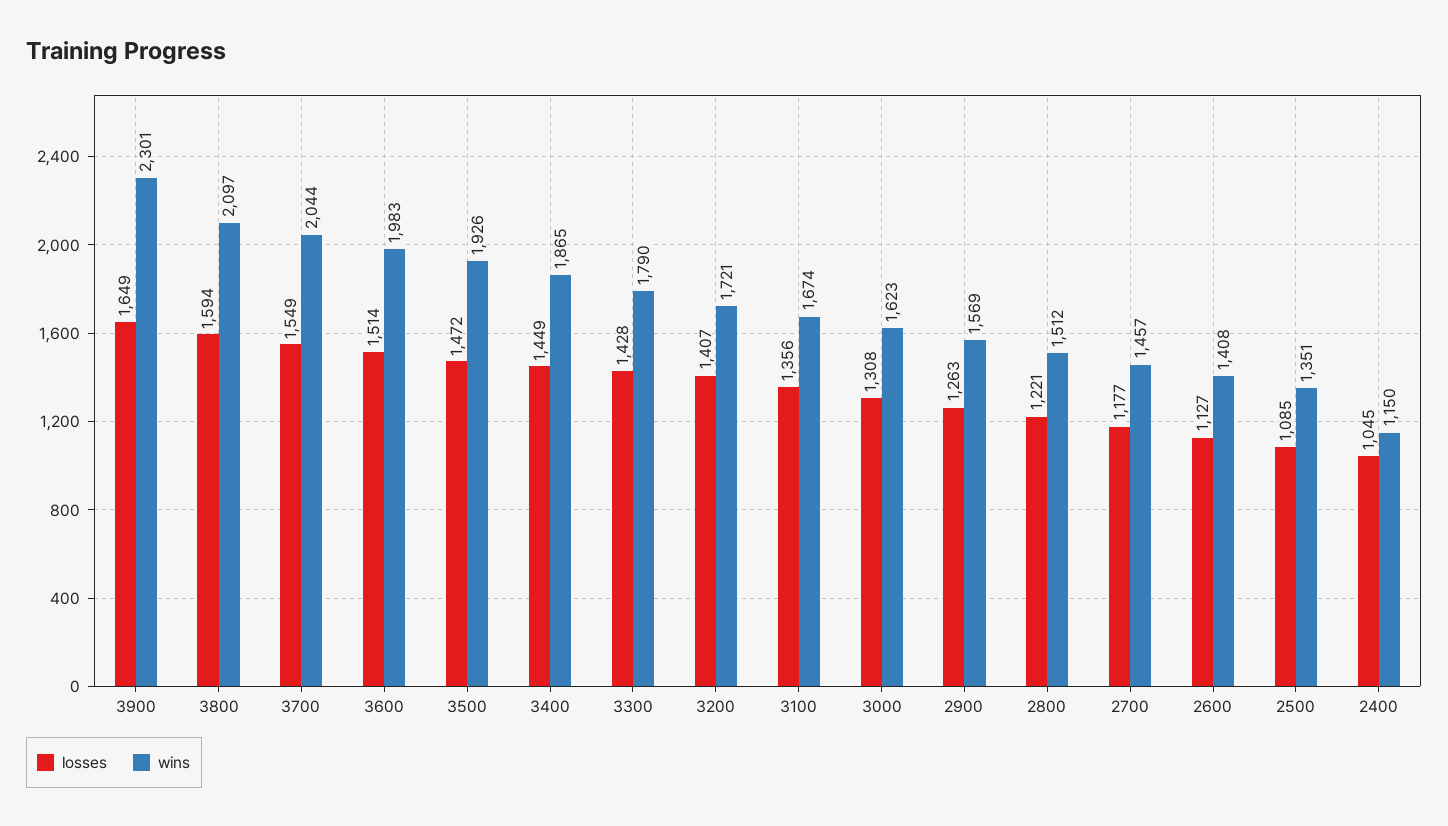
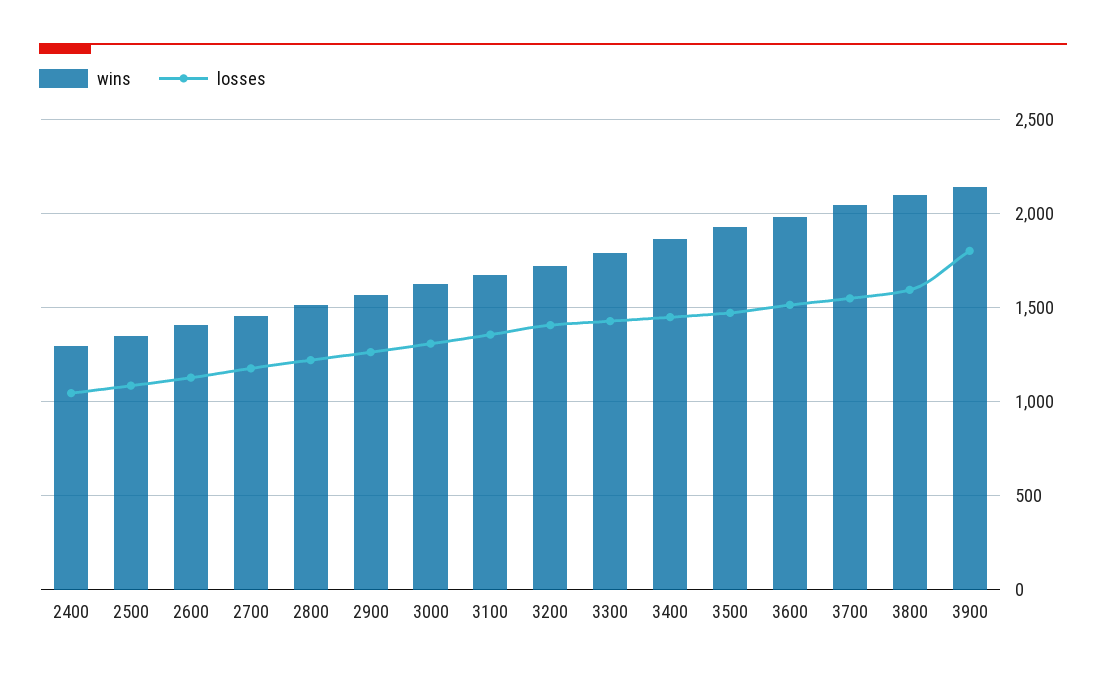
  {
    "losses": {
-     "3900": 1649,
+     "3900": 1800,
      "3800": 1594,
      "3700": 1549,
      "3600": 1514,
      "3500": 1472,
      "3400": 1449,
      "3300": 1428,
      "3200": 1407,
      "3100": 1356,
      "3000": 1308,
      "2900": 1263,
      "2800": 1221,
      "2700": 1177,
      "2600": 1127,
      "2500": 1085,
      "2400": 1045
    },
    "wins": {
-     "3900": 2301,
+     "3900": 2150,
      "3800": 2097,
      "3700": 2044,
      "3600": 1983,
      "3500": 1926,
      "3400": 1865,
      "3300": 1790,
      "3200": 1721,
      "3100": 1674,
      "3000": 1623,
      "2900": 1569,
      "2800": 1512,
      "2700": 1457,
      "2600": 1408,
      "2500": 1351,
-     "2400": 1150
+     "2400": 1300
    }
  }

